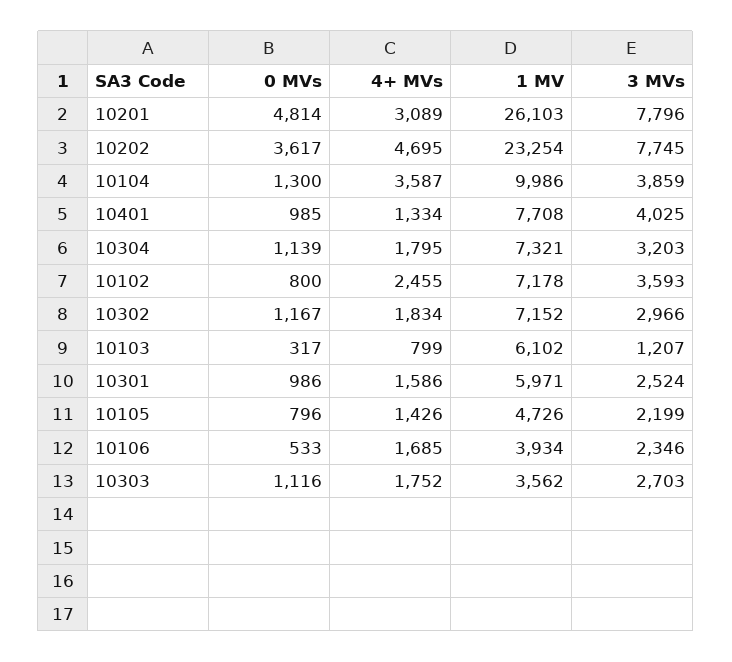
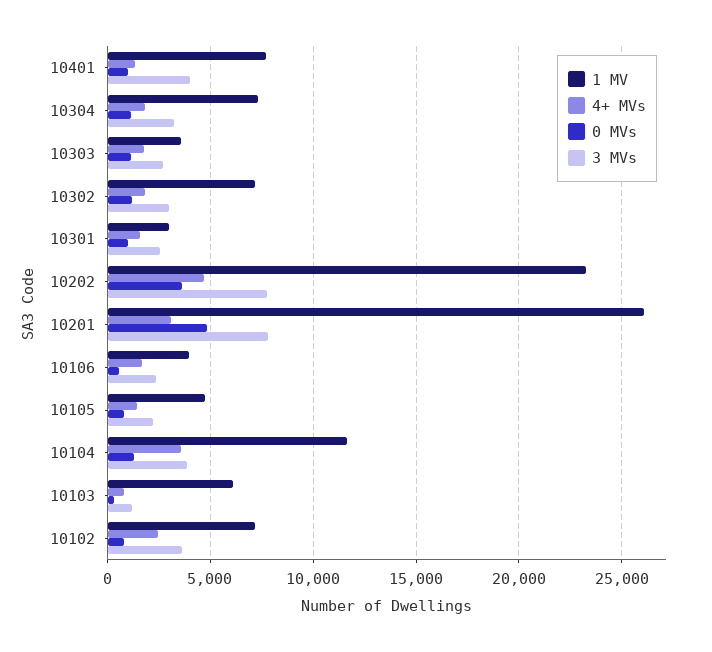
  {
    "0 MVs": {
      "10201": 4814,
      "10202": 3617,
      "10104": 1300,
      "10401": 985,
      "10304": 1139,
      "10102": 800,
      "10302": 1167,
      "10103": 317,
      "10301": 986,
      "10105": 796,
      "10106": 533,
      "10303": 1116
    },
    "4+ MVs": {
      "10201": 3089,
      "10202": 4695,
      "10104": 3587,
      "10401": 1334,
      "10304": 1795,
      "10102": 2455,
      "10302": 1834,
      "10103": 799,
      "10301": 1586,
      "10105": 1426,
      "10106": 1685,
      "10303": 1752
    },
    "1 MV": {
      "10201": 26103,
      "10202": 23254,
-     "10104": 9986,
+     "10104": 11500,
      "10401": 7708,
      "10304": 7321,
      "10102": 7178,
      "10302": 7152,
      "10103": 6102,
-     "10301": 5971,
+     "10301": 3000,
      "10105": 4726,
      "10106": 3934,
      "10303": 3562
    },
    "3 MVs": {
      "10201": 7796,
      "10202": 7745,
      "10104": 3859,
      "10401": 4025,
      "10304": 3203,
      "10102": 3593,
      "10302": 2966,
      "10103": 1207,
      "10301": 2524,
      "10105": 2199,
      "10106": 2346,
      "10303": 2703
    }
  }

